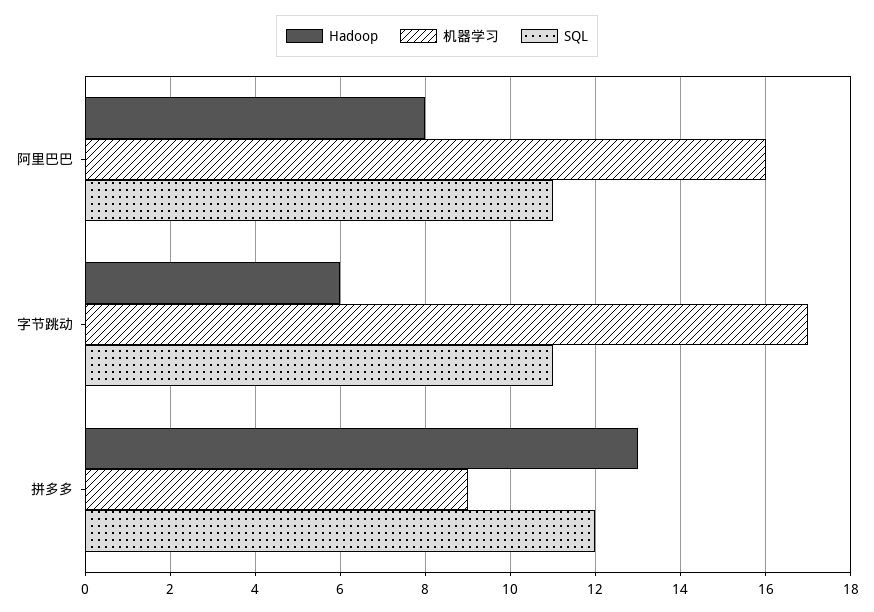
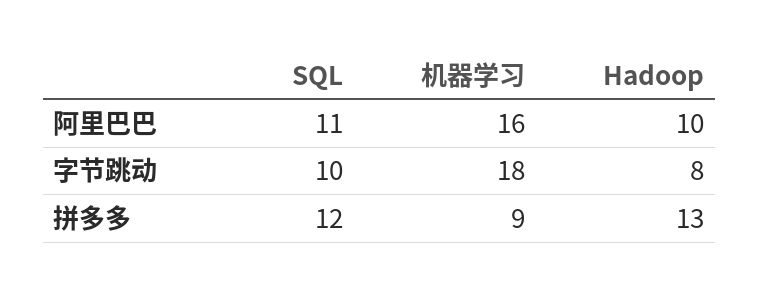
  {
    "Hadoop": {
-     "阿里巴巴": 8,
+     "阿里巴巴": 10,
-     "字节跳动": 6,
+     "字节跳动": 8,
      "拼多多": 13
    },
    "机器学习": {
      "阿里巴巴": 16,
-     "字节跳动": 17,
+     "字节跳动": 18,
      "拼多多": 9
    },
    "SQL": {
      "阿里巴巴": 11,
-     "字节跳动": 11,
+     "字节跳动": 10,
      "拼多多": 12
    }
  }

